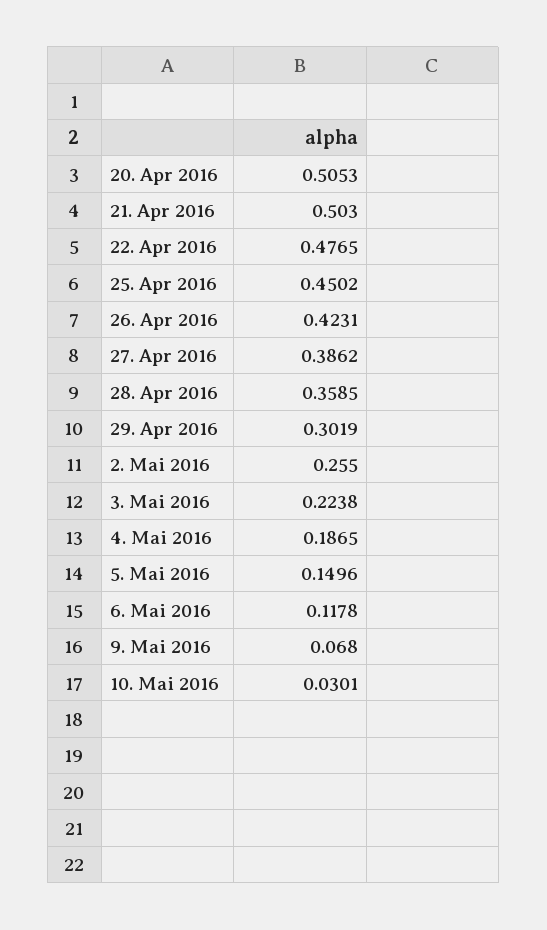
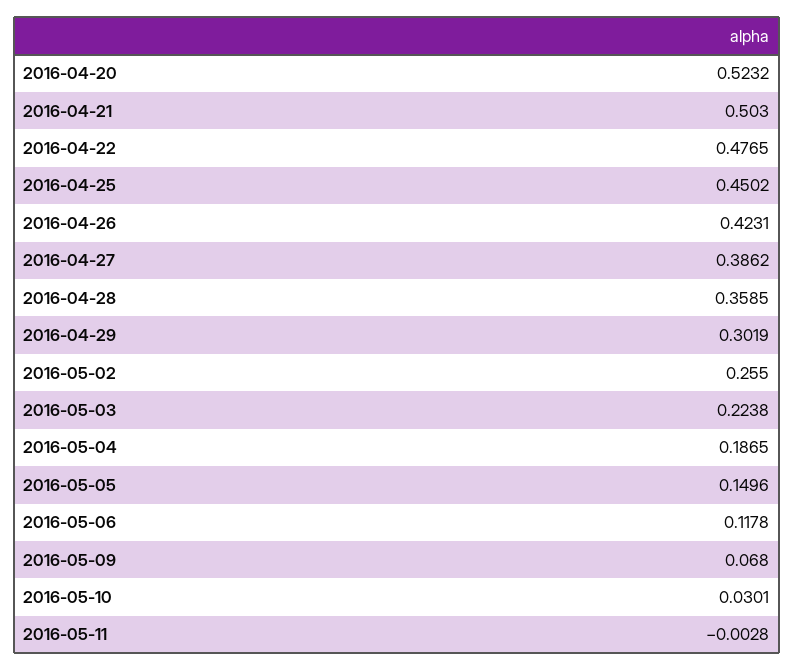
  {
-   "20. Apr 2016": 0.5053,
+   "20. Apr 2016": 0.5232,
    "21. Apr 2016": 0.503,
    "22. Apr 2016": 0.4765,
    "25. Apr 2016": 0.4502,
    "26. Apr 2016": 0.4231,
    "27. Apr 2016": 0.3862,
    "28. Apr 2016": 0.3585,
    "29. Apr 2016": 0.3019,
    "2. Mai 2016": 0.255,
    "3. Mai 2016": 0.2238,
    "4. Mai 2016": 0.1865,
    "5. Mai 2016": 0.1496,
    "6. Mai 2016": 0.1178,
    "9. Mai 2016": 0.068,
-   "10. Mai 2016": 0.0301
+   "10. Mai 2016": 0.0301,
+   "2016-05-11": -0.0028
  }

